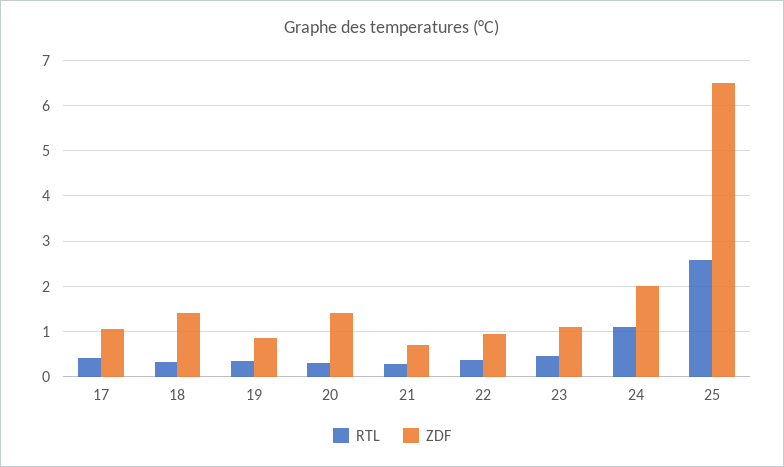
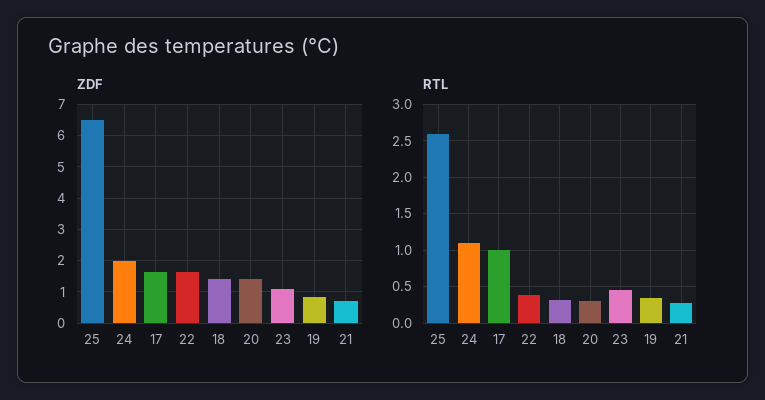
  {
    "RTL": {
-     "17": 0.4,
+     "17": 1,
      "18": 0.3,
      "19": 0.4,
      "20": 0.3,
      "21": 0.3,
      "22": 0.4,
      "23": 0.5,
      "24": 1.1,
      "25": 2.6
    },
    "ZDF": {
-     "17": 1,
+     "17": 1.6,
      "18": 1.4,
      "19": 0.8,
      "20": 1.4,
      "21": 0.8,
-     "22": 1,
+     "22": 1.6,
      "23": 1.2,
      "24": 2,
      "25": 6.6
    }
  }

